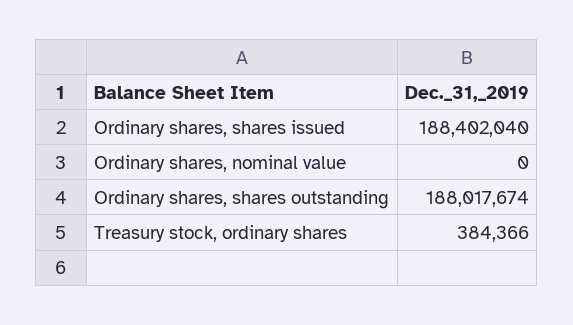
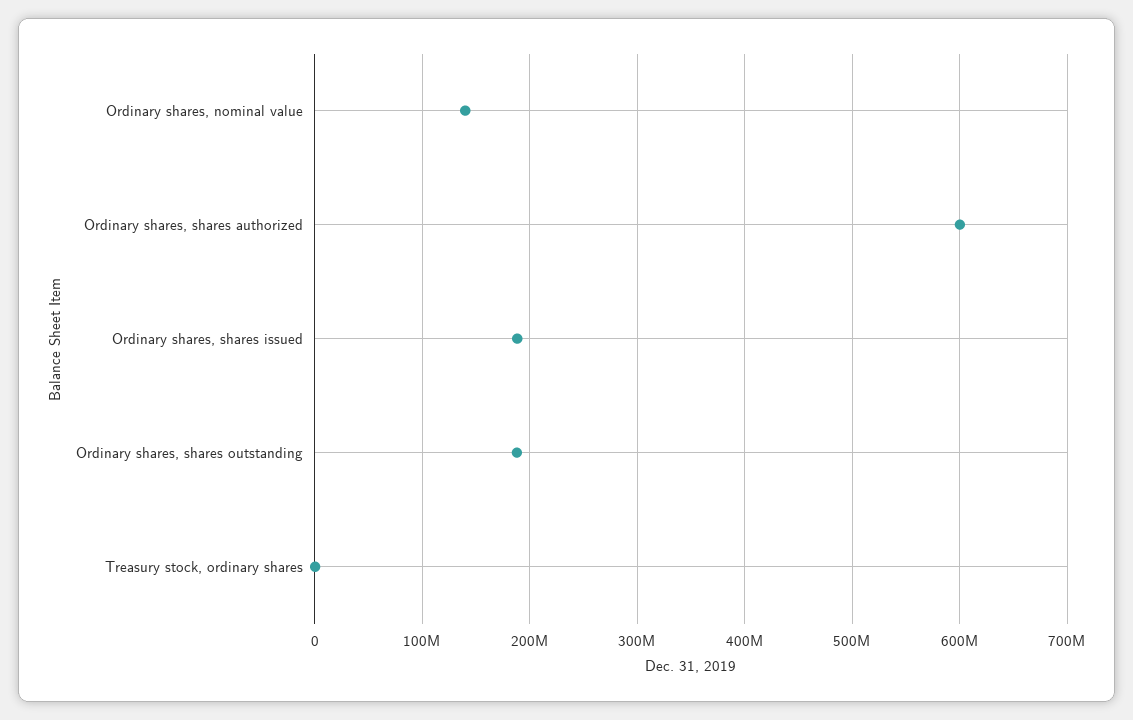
  {
    "Ordinary shares, shares issued": 188402040,
-   "Ordinary shares, nominal value": 0,
+   "Ordinary shares, nominal value": 140000000,
    "Ordinary shares, shares outstanding": 188017674,
-   "Treasury stock, ordinary shares": 384366
+   "Treasury stock, ordinary shares": 384366,
+   "Ordinary shares, shares authorized": 600000000
  }

